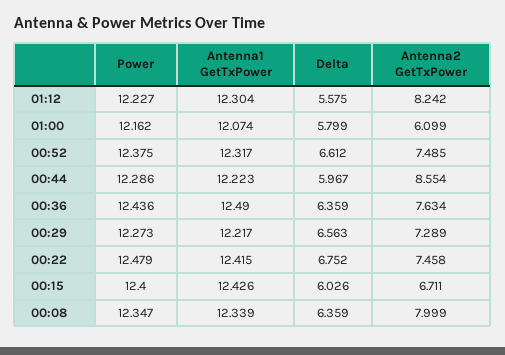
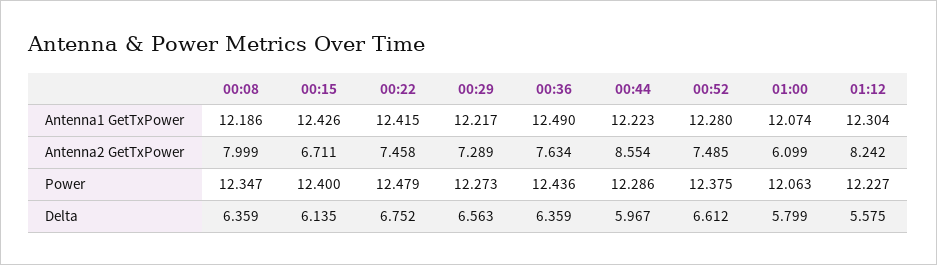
  {
    "Power": {
      "01:12": 12.227,
-     "01:00": 12.162,
+     "01:00": 12.063,
      "00:52": 12.375,
      "00:44": 12.286,
      "00:36": 12.436,
      "00:29": 12.273,
      "00:22": 12.479,
      "00:15": 12.4,
      "00:08": 12.347
    },
    "Antenna1 GetTxPower": {
      "01:12": 12.304,
      "01:00": 12.074,
-     "00:52": 12.317,
+     "00:52": 12.28,
      "00:44": 12.223,
      "00:36": 12.49,
      "00:29": 12.217,
      "00:22": 12.415,
      "00:15": 12.426,
-     "00:08": 12.339
+     "00:08": 12.186
    },
    "Delta": {
      "01:12": 5.575,
      "01:00": 5.799,
      "00:52": 6.612,
      "00:44": 5.967,
      "00:36": 6.359,
      "00:29": 6.563,
      "00:22": 6.752,
-     "00:15": 6.026,
+     "00:15": 6.135,
      "00:08": 6.359
    },
    "Antenna2 GetTxPower": {
      "01:12": 8.242,
      "01:00": 6.099,
      "00:52": 7.485,
      "00:44": 8.554,
      "00:36": 7.634,
      "00:29": 7.289,
      "00:22": 7.458,
      "00:15": 6.711,
      "00:08": 7.999
    }
  }

